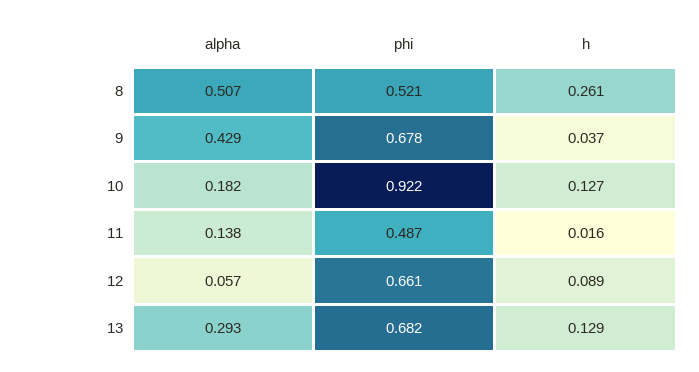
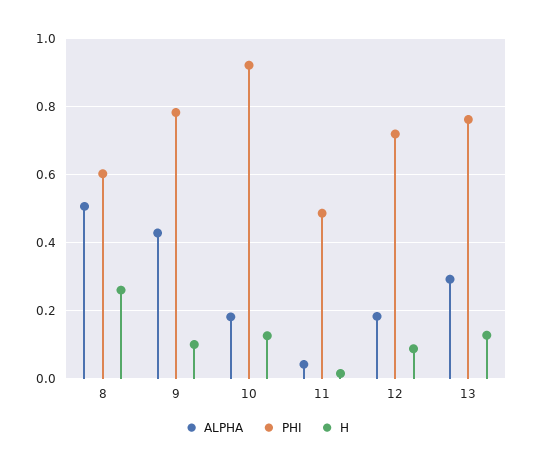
  {
    "alpha": {
      "8": 0.507,
      "9": 0.429,
      "10": 0.182,
-     "11": 0.138,
+     "11": 0.04,
-     "12": 0.057,
+     "12": 0.18,
      "13": 0.293
    },
    "phi": {
-     "8": 0.521,
+     "8": 0.6,
-     "9": 0.678,
+     "9": 0.78,
      "10": 0.922,
      "11": 0.487,
-     "12": 0.661,
+     "12": 0.72,
-     "13": 0.682
+     "13": 0.76
    },
    "h": {
      "8": 0.261,
-     "9": 0.037,
+     "9": 0.1,
      "10": 0.127,
      "11": 0.016,
      "12": 0.089,
      "13": 0.129
    }
  }

